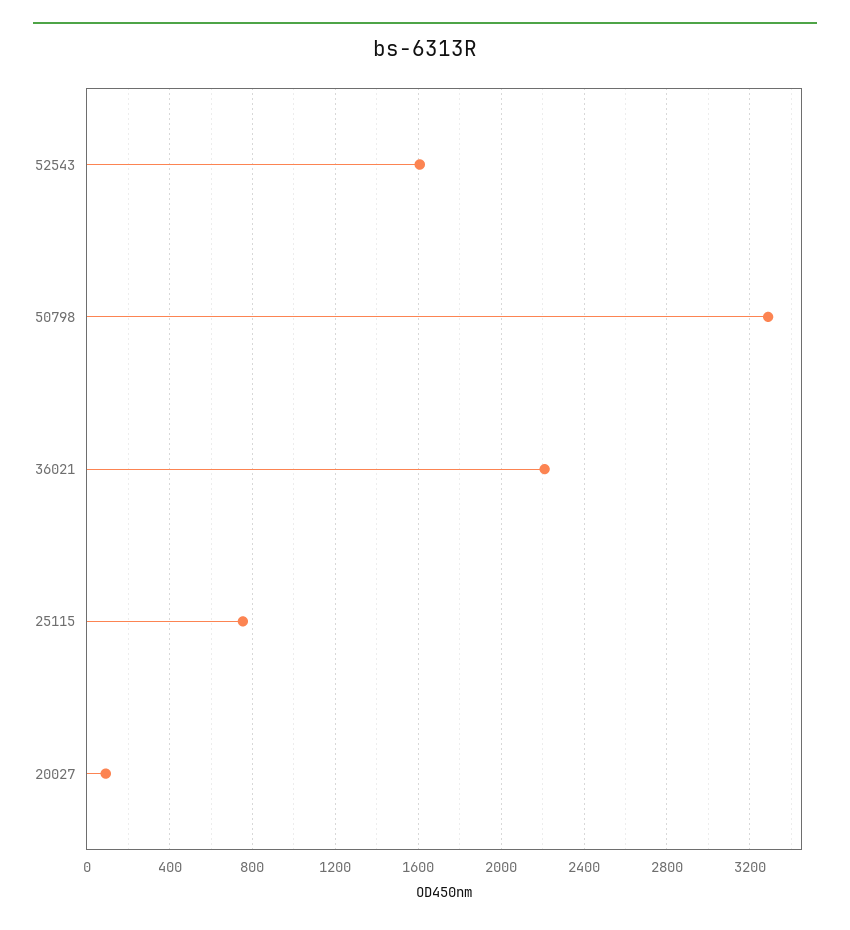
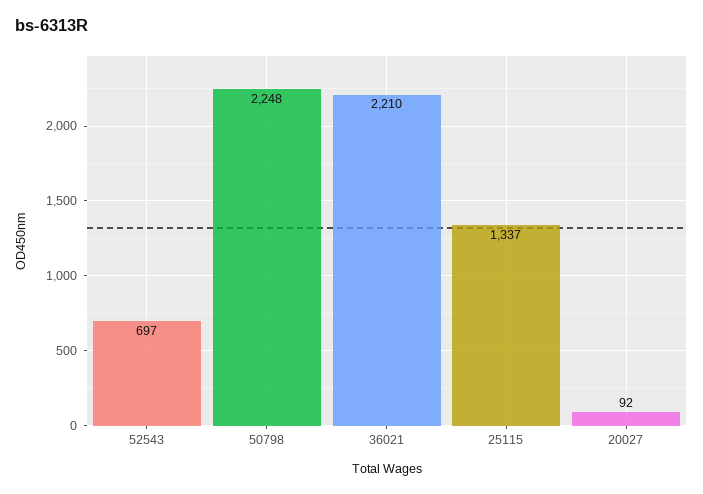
  {
-   "52543": 1600,
+   "52543": 697,
-   "50798": 3300,
+   "50798": 2248,
    "36021": 2210,
-   "25115": 750,
+   "25115": 1337,
    "20027": 92
  }

